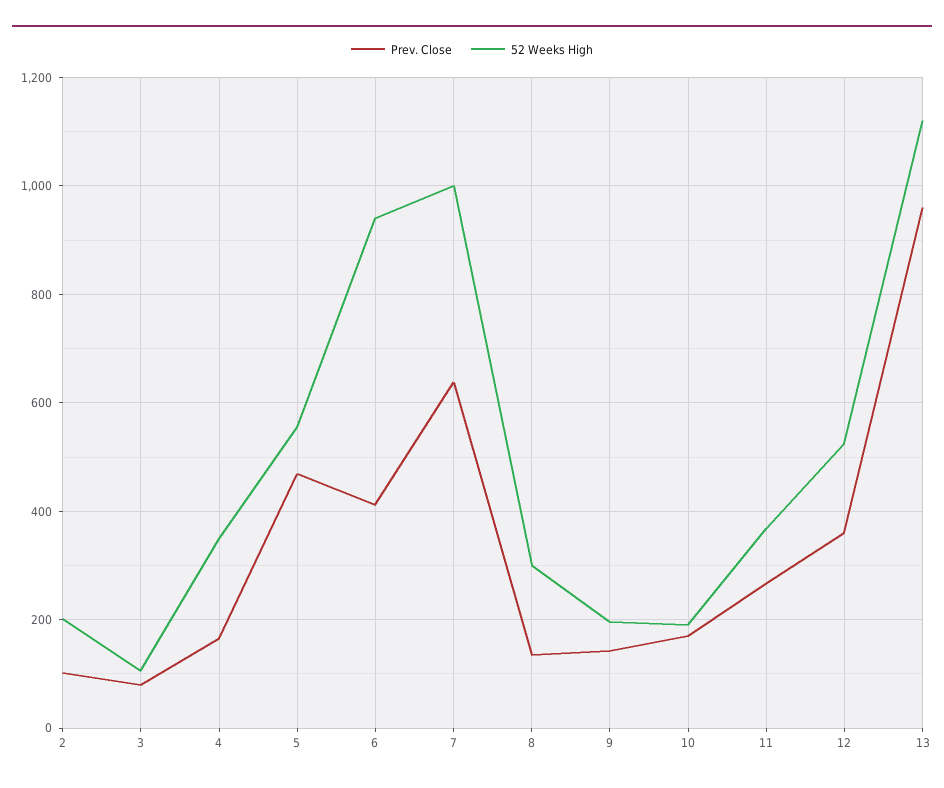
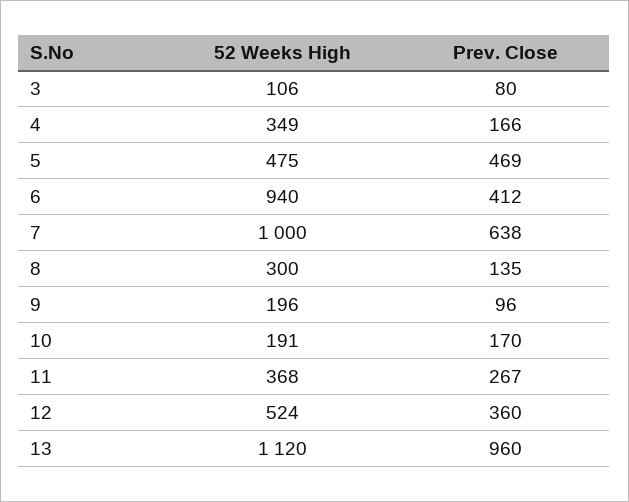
  {
    "Prev. Close": {
-     "2": 100,
      "3": 80,
      "4": 166,
      "5": 469,
      "6": 412,
      "7": 638,
      "8": 135,
-     "9": 140,
+     "9": 96,
      "10": 170,
      "11": 267,
      "12": 360,
      "13": 960
    },
    "52 Weeks High": {
-     "2": 200,
      "3": 106,
      "4": 349,
-     "5": 560,
+     "5": 475,
      "6": 940,
      "7": 1000,
      "8": 300,
      "9": 196,
      "10": 191,
      "11": 368,
      "12": 524,
      "13": 1120
    }
  }

